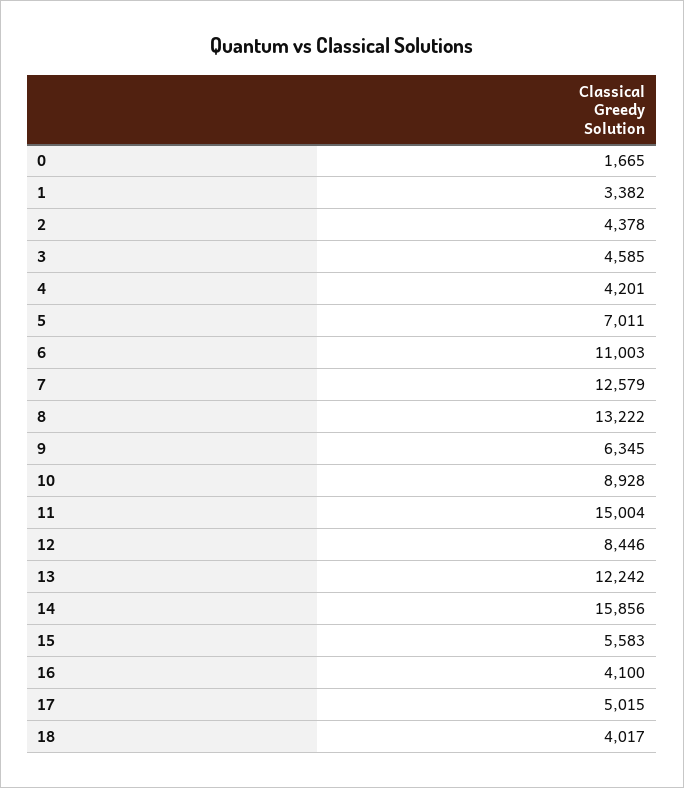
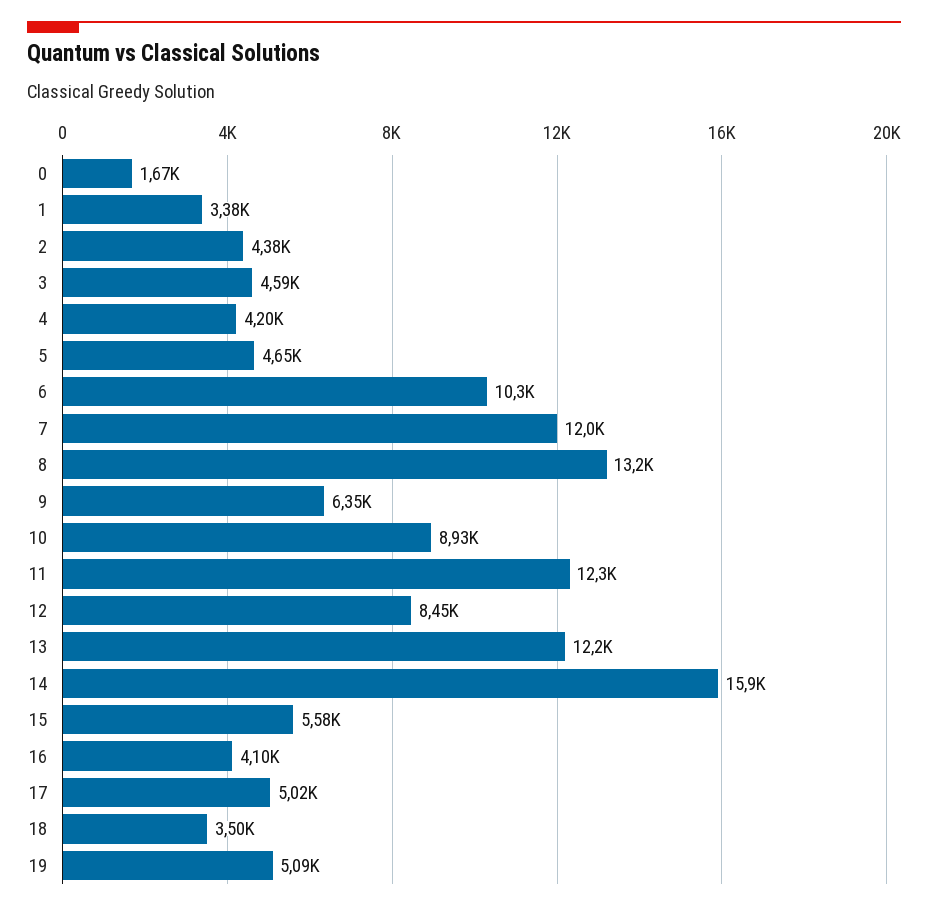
  {
    "0": 1665,
    "1": 3382,
    "2": 4378,
    "3": 4585,
    "4": 4201,
-   "5": 7011,
+   "5": 4650,
-   "6": 11003,
+   "6": 10300,
-   "7": 12579,
+   "7": 12000,
    "8": 13222,
    "9": 6345,
    "10": 8928,
-   "11": 15004,
+   "11": 12300,
    "12": 8446,
    "13": 12242,
    "14": 15856,
    "15": 5583,
    "16": 4100,
    "17": 5015,
-   "18": 4017
+   "18": 3500,
+   "19": 5090
  }

